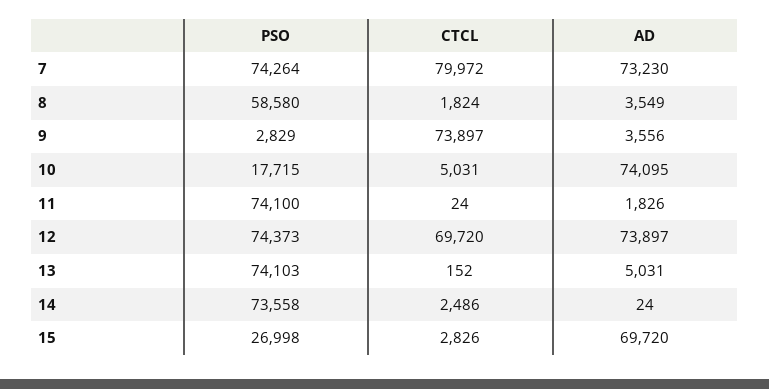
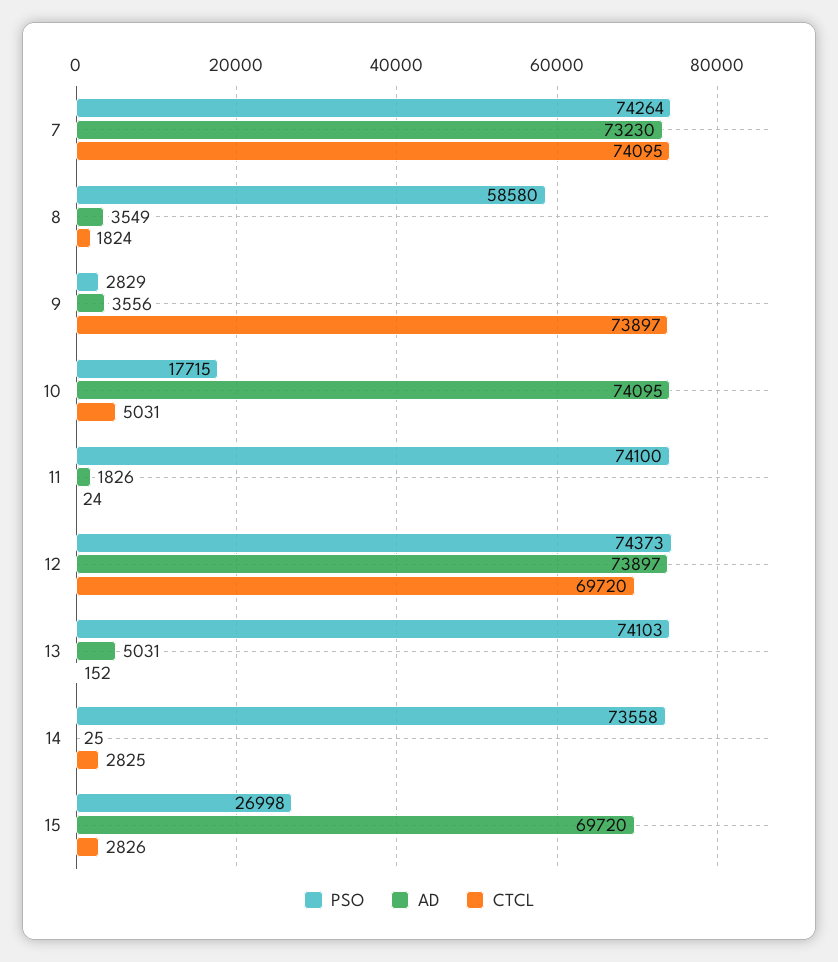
  {
    "PSO": {
      "7": 74264,
      "8": 58580,
      "9": 2829,
      "10": 17715,
      "11": 74100,
      "12": 74373,
      "13": 74103,
      "14": 73558,
      "15": 26998
    },
    "CTCL": {
-     "7": 79972,
+     "7": 74095,
      "8": 1824,
      "9": 73897,
      "10": 5031,
      "11": 24,
      "12": 69720,
      "13": 152,
-     "14": 2486,
+     "14": 2825,
      "15": 2826
    },
    "AD": {
      "7": 73230,
      "8": 3549,
      "9": 3556,
      "10": 74095,
      "11": 1826,
      "12": 73897,
      "13": 5031,
-     "14": 24,
+     "14": 25,
      "15": 69720
    }
  }

